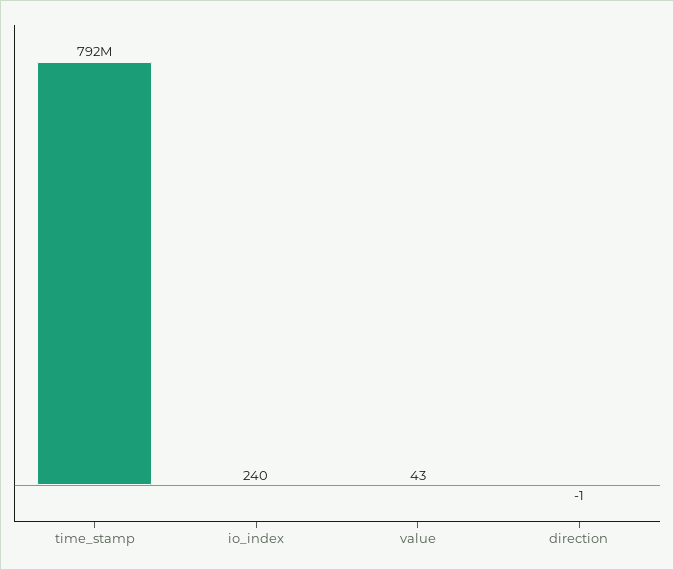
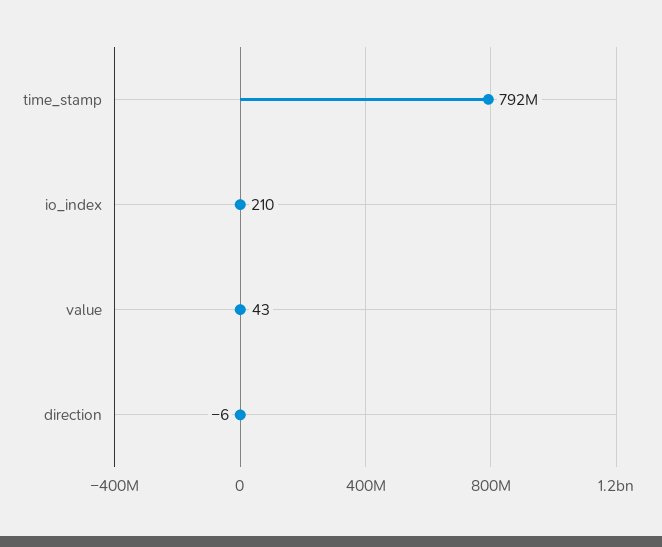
  {
    "time_stamp": 792000000,
-   "io_index": 240,
+   "io_index": 210,
    "value": 43,
-   "direction": -1
+   "direction": -6
  }

